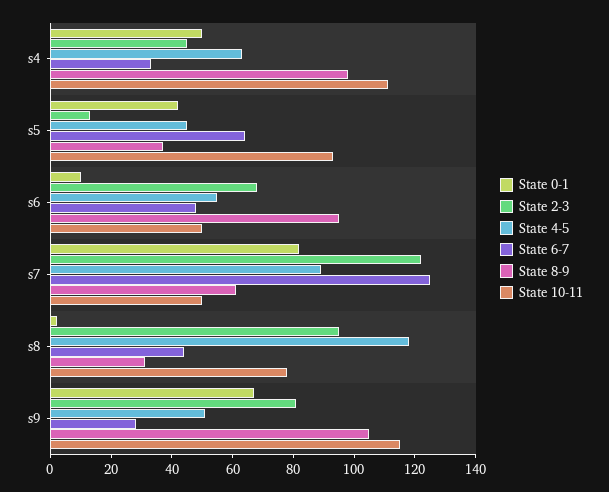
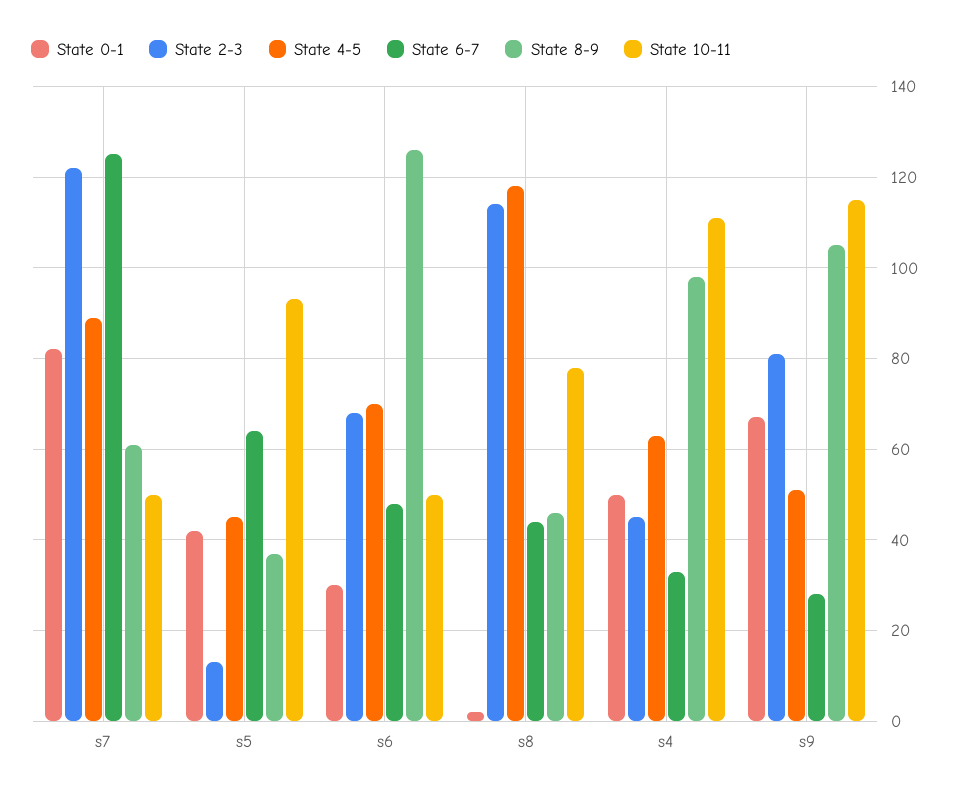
  {
    "State 0-1": {
      "s4": 50,
      "s5": 40,
-     "s6": 10,
+     "s6": 30,
      "s7": 80,
      "s8": 0,
      "s9": 65
    },
    "State 2-3": {
      "s4": 45,
      "s5": 15,
      "s6": 70,
      "s7": 120,
-     "s8": 95,
+     "s8": 115,
      "s9": 80
    },
    "State 4-5": {
      "s4": 65,
      "s5": 45,
-     "s6": 55,
+     "s6": 70,
      "s7": 90,
      "s8": 120,
      "s9": 50
    },
    "State 6-7": {
      "s4": 35,
      "s5": 65,
      "s6": 50,
      "s7": 125,
      "s8": 45,
      "s9": 30
    },
    "State 8-9": {
      "s4": 100,
      "s5": 35,
-     "s6": 95,
+     "s6": 125,
      "s7": 60,
-     "s8": 30,
+     "s8": 45,
      "s9": 105
    },
    "State 10-11": {
      "s4": 110,
      "s5": 95,
      "s6": 50,
      "s7": 50,
      "s8": 80,
      "s9": 115
    }
  }

